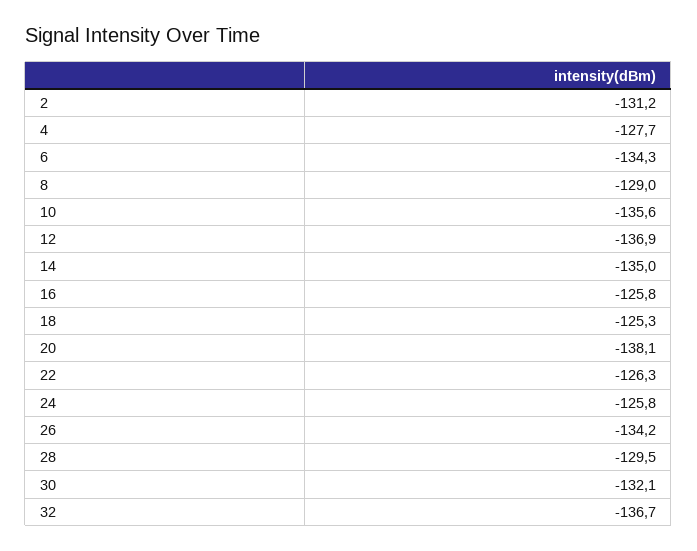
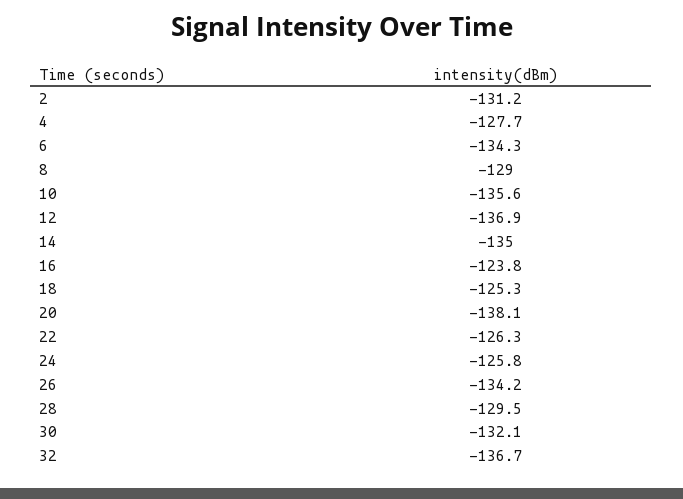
  {
    "2": -131.2,
    "4": -127.7,
    "6": -134.3,
    "8": -129,
    "10": -135.6,
    "12": -136.9,
    "14": -135,
-   "16": -125.8,
+   "16": -123.8,
    "18": -125.3,
    "20": -138.1,
    "22": -126.3,
    "24": -125.8,
    "26": -134.2,
    "28": -129.5,
    "30": -132.1,
    "32": -136.7
  }

